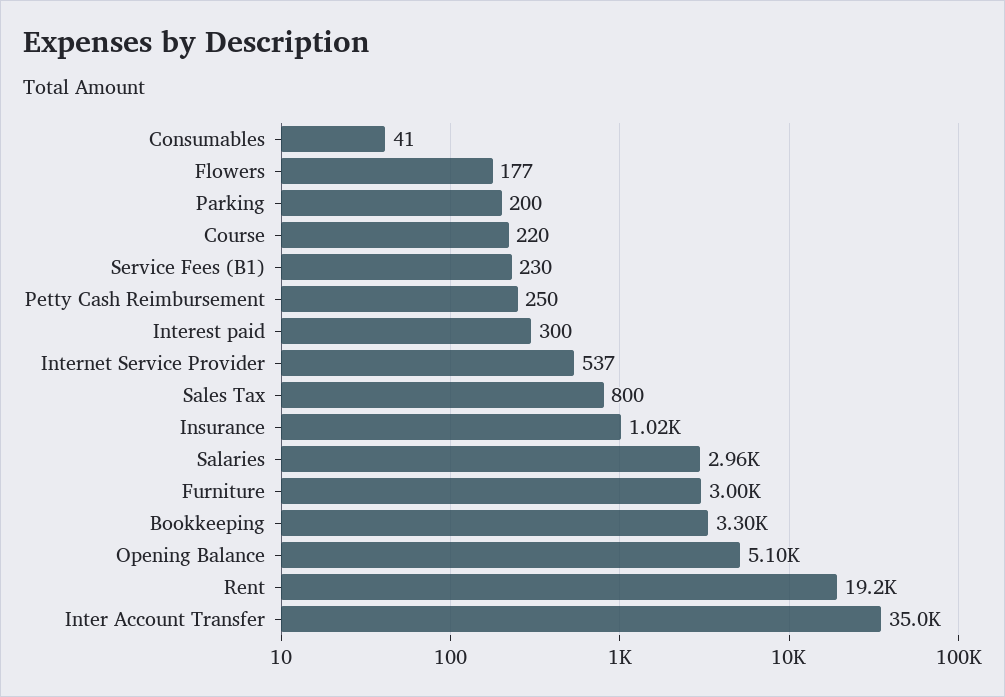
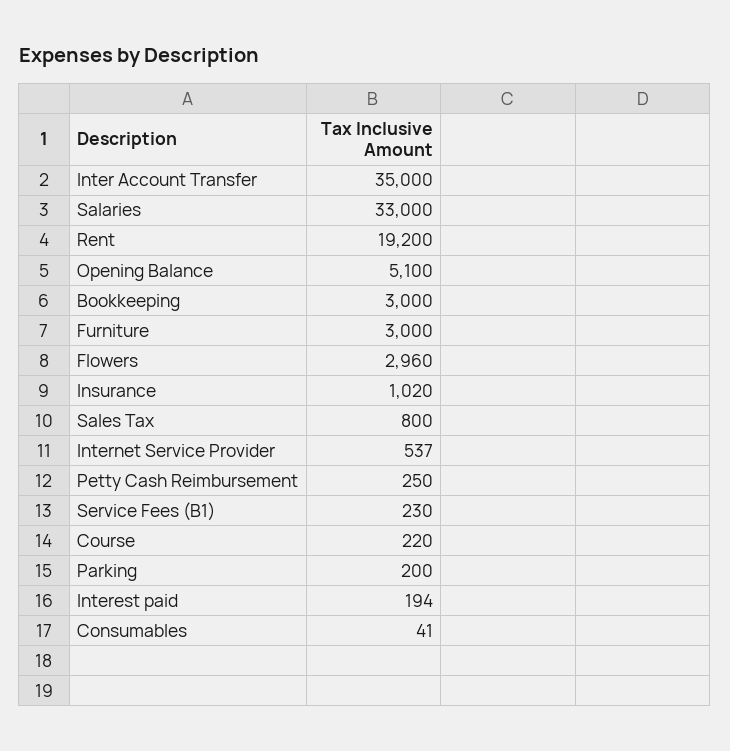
  {
    "Consumables": 41,
-   "Flowers": 177,
+   "Flowers": 2960,
    "Parking": 200,
    "Course": 220,
    "Service Fees (B1)": 230,
    "Petty Cash Reimbursement": 250,
-   "Interest paid": 300,
+   "Interest paid": 194,
    "Internet Service Provider": 537,
    "Sales Tax": 800,
    "Insurance": 1020,
-   "Salaries": 2960,
+   "Salaries": 33000,
    "Furniture": 3000,
-   "Bookkeeping": 3300,
+   "Bookkeeping": 3000,
    "Opening Balance": 5100,
    "Rent": 19200,
    "Inter Account Transfer": 35000
  }

